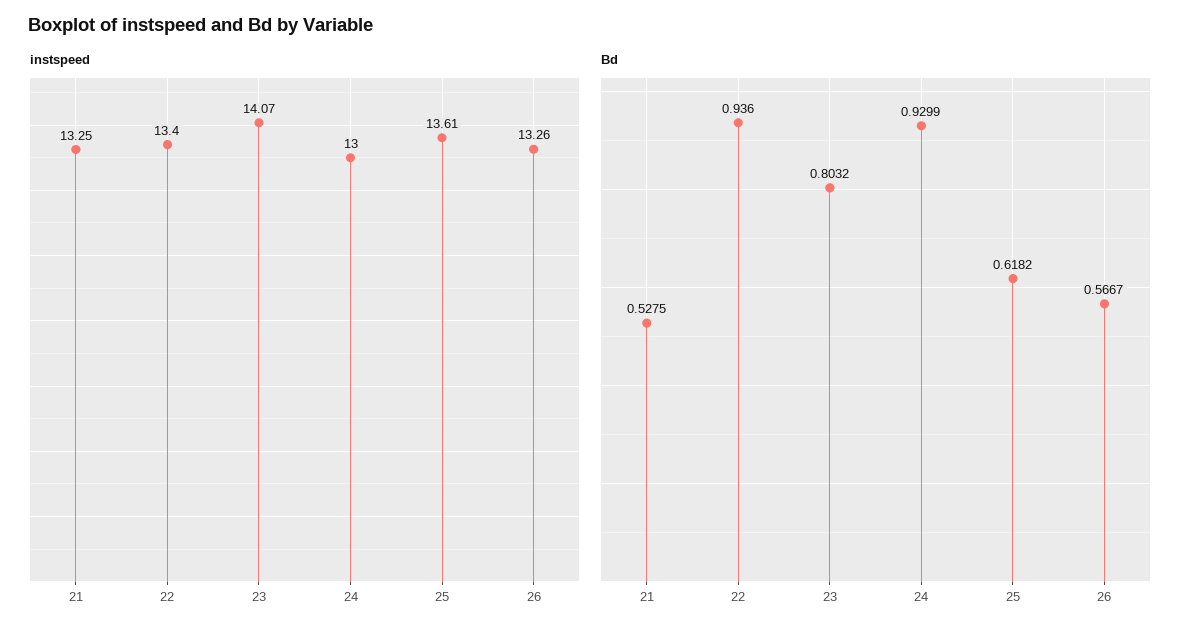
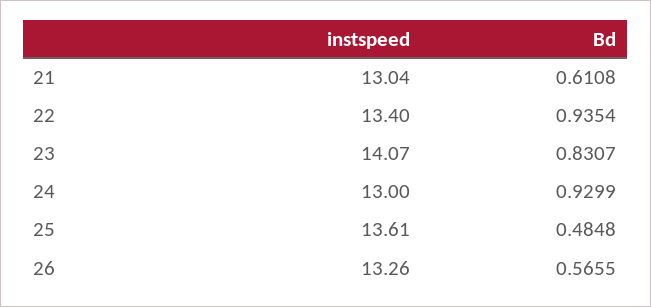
  {
    "instspeed": {
-     "21": 13.25,
+     "21": 13.04,
      "22": 13.4,
      "23": 14.07,
      "24": 13,
      "25": 13.61,
      "26": 13.26
    },
    "Bd": {
-     "21": 0.5275,
+     "21": 0.6108,
-     "22": 0.936,
+     "22": 0.9354,
-     "23": 0.8032,
+     "23": 0.8307,
      "24": 0.9299,
-     "25": 0.6182,
+     "25": 0.4848,
-     "26": 0.5667
+     "26": 0.5655
    }
  }

